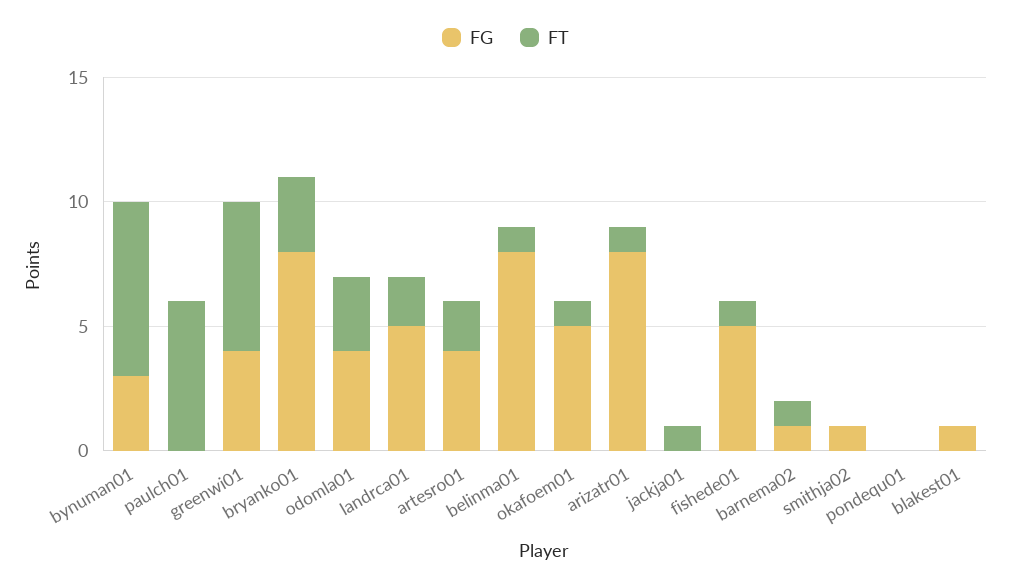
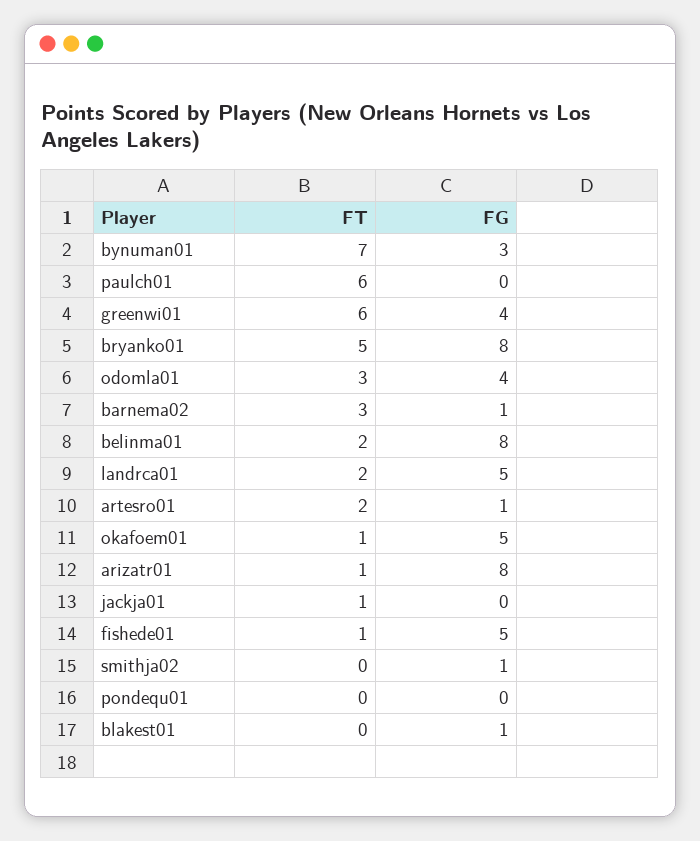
  {
    "FG": {
      "bynuman01": 3,
      "paulch01": 0,
      "greenwi01": 4,
      "bryanko01": 8,
      "odomla01": 4,
      "landrca01": 5,
-     "artesro01": 4,
+     "artesro01": 1,
      "belinma01": 8,
      "okafoem01": 5,
      "arizatr01": 8,
      "jackja01": 0,
      "fishede01": 5,
      "barnema02": 1,
      "smithja02": 1,
      "pondequ01": 0,
      "blakest01": 1
    },
    "FT": {
      "bynuman01": 7,
      "paulch01": 6,
      "greenwi01": 6,
-     "bryanko01": 3,
+     "bryanko01": 5,
      "odomla01": 3,
      "landrca01": 2,
      "artesro01": 2,
-     "belinma01": 1,
+     "belinma01": 2,
      "okafoem01": 1,
      "arizatr01": 1,
      "jackja01": 1,
      "fishede01": 1,
-     "barnema02": 1,
+     "barnema02": 3,
      "smithja02": 0,
      "pondequ01": 0,
      "blakest01": 0
    }
  }

